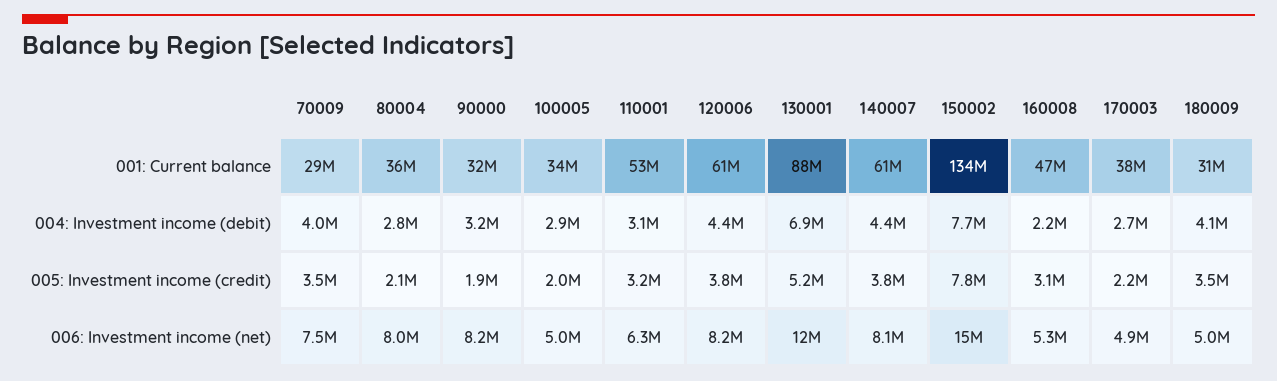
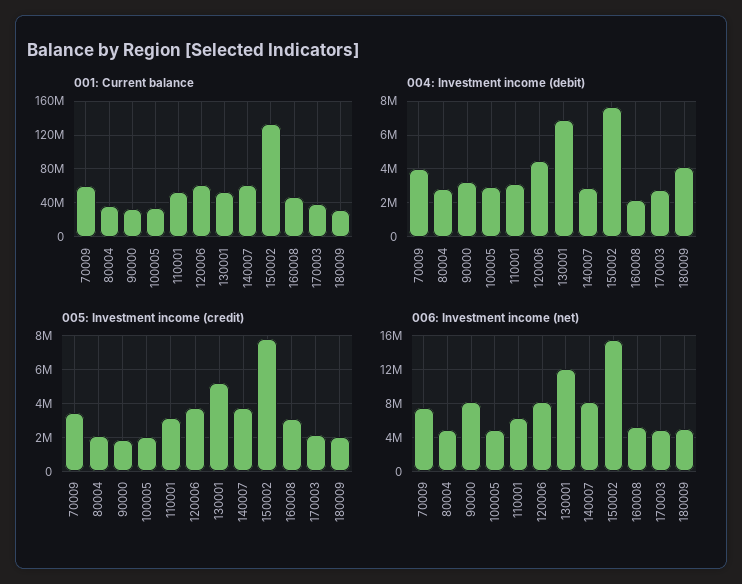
  {
    "001: Current balance": {
-     "70009": 29000000,
+     "70009": 60000000,
      "80004": 36000000,
      "90000": 32000000,
      "100005": 34000000,
      "110001": 53000000,
      "120006": 61000000,
-     "130001": 88000000,
+     "130001": 50000000,
      "140007": 61000000,
      "150002": 134000000,
      "160008": 47000000,
      "170003": 38000000,
      "180009": 31000000
    },
    "004: Investment income (debit)": {
      "70009": 4000000,
      "80004": 2800000,
      "90000": 3200000,
      "100005": 2900000,
      "110001": 3100000,
      "120006": 4400000,
      "130001": 6900000,
-     "140007": 4400000,
+     "140007": 3000000,
      "150002": 7700000,
      "160008": 2200000,
      "170003": 2700000,
      "180009": 4100000
    },
    "005: Investment income (credit)": {
      "70009": 3500000,
      "80004": 2100000,
      "90000": 1900000,
      "100005": 2000000,
      "110001": 3200000,
      "120006": 3800000,
      "130001": 5200000,
      "140007": 3800000,
      "150002": 7800000,
      "160008": 3100000,
      "170003": 2200000,
-     "180009": 3500000
+     "180009": 2000000
    },
    "006: Investment income (net)": {
      "70009": 7500000,
-     "80004": 8000000,
+     "80004": 5000000,
      "90000": 8200000,
      "100005": 5000000,
      "110001": 6300000,
      "120006": 8200000,
      "130001": 12000000,
      "140007": 8100000,
      "150002": 15000000,
      "160008": 5300000,
      "170003": 4900000,
      "180009": 5000000
    }
  }

